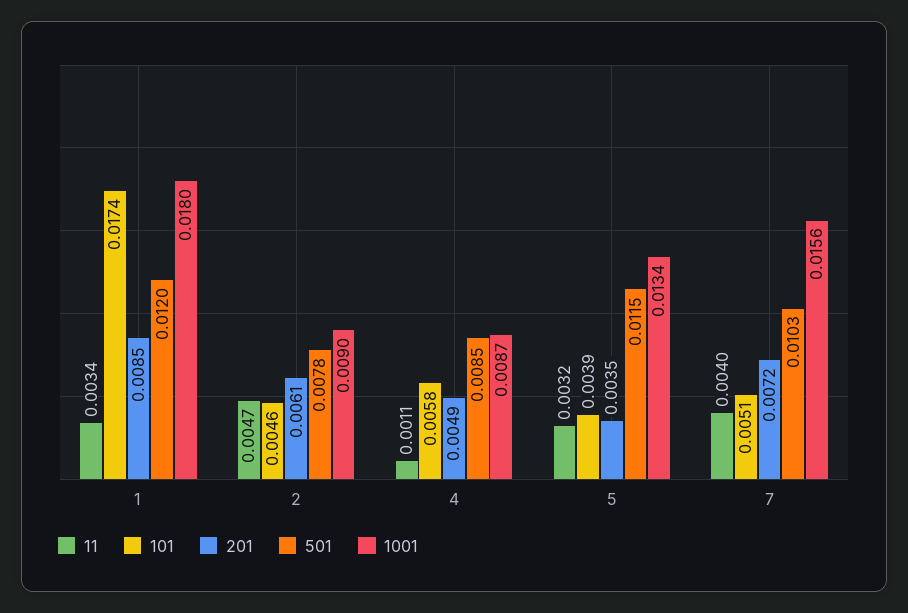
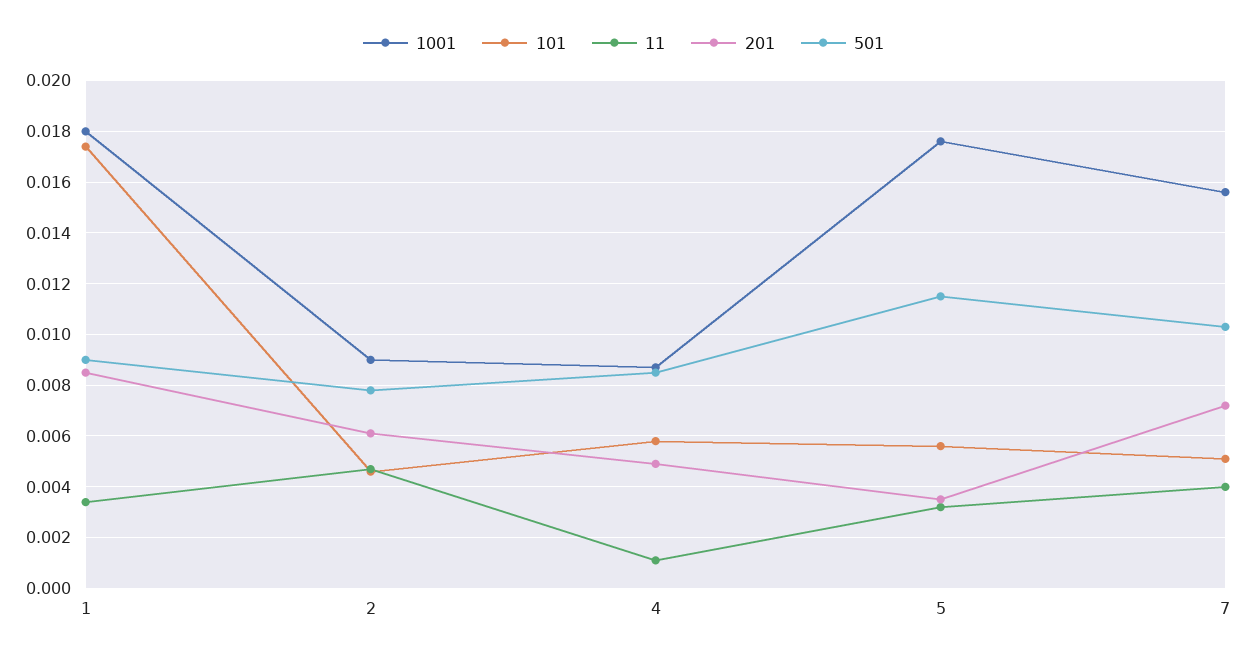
  {
    "11": {
      "1": 0.0034,
      "2": 0.0047,
      "4": 0.0011,
      "5": 0.0032,
      "7": 0.004
    },
    "101": {
      "1": 0.0174,
      "2": 0.0046,
      "4": 0.0058,
-     "5": 0.0039,
+     "5": 0.0055,
      "7": 0.0051
    },
    "201": {
      "1": 0.0085,
      "2": 0.0061,
      "4": 0.0049,
      "5": 0.0035,
      "7": 0.0072
    },
    "501": {
-     "1": 0.012,
+     "1": 0.009,
      "2": 0.0078,
      "4": 0.0085,
      "5": 0.0115,
      "7": 0.0103
    },
    "1001": {
      "1": 0.018,
      "2": 0.009,
      "4": 0.0087,
-     "5": 0.0134,
+     "5": 0.0175,
      "7": 0.0156
    }
  }

